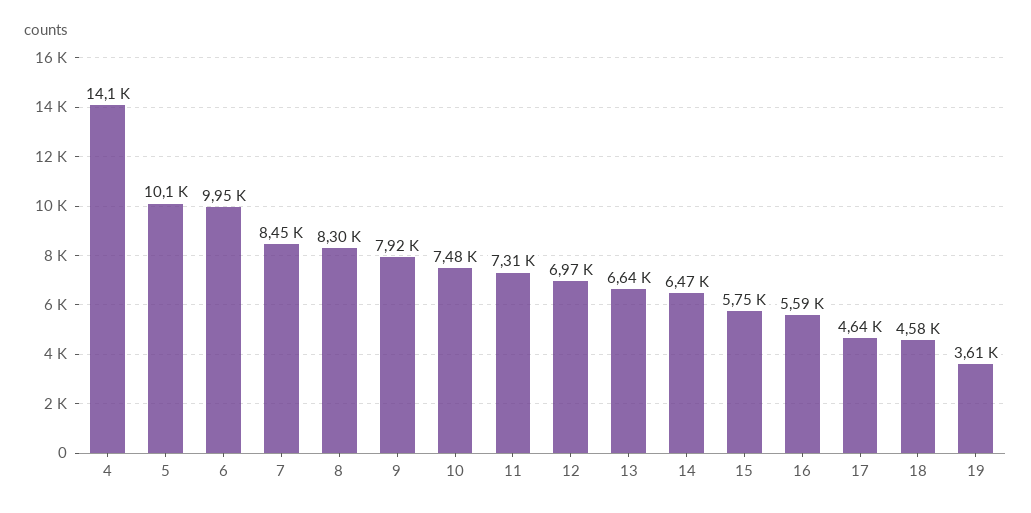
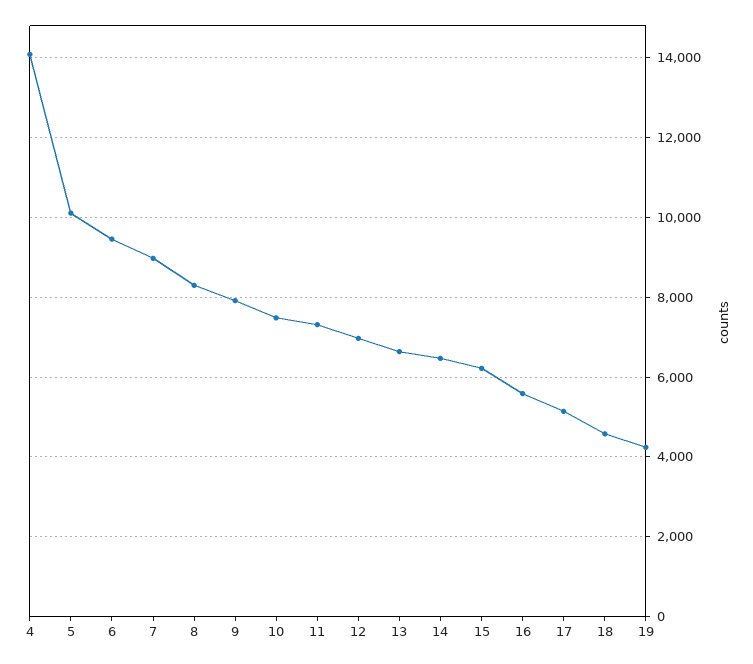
  {
    "4": 14100,
    "5": 10100,
-   "6": 9950,
+   "6": 9400,
-   "7": 8450,
+   "7": 9000,
    "8": 8300,
    "9": 7920,
    "10": 7480,
    "11": 7310,
    "12": 6970,
    "13": 6640,
    "14": 6470,
-   "15": 5750,
+   "15": 6200,
    "16": 5590,
-   "17": 4640,
+   "17": 5200,
    "18": 4580,
-   "19": 3610
+   "19": 4200
  }

